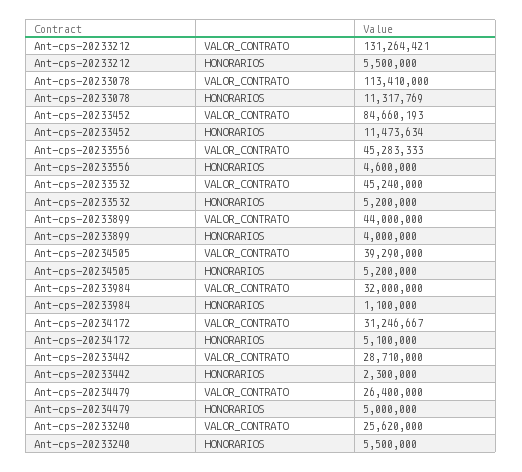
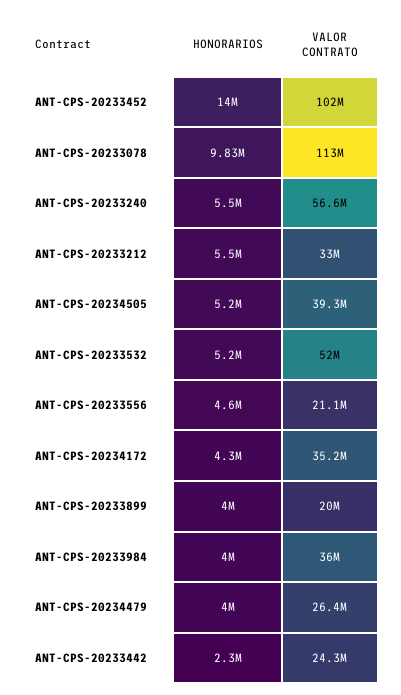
  {
    "Ant-cps-20233212": {
-     "VALOR_CONTRATO": 131264421,
+     "VALOR_CONTRATO": 33000000,
      "HONORARIOS": 5500000
    },
    "Ant-cps-20233078": {
      "VALOR_CONTRATO": 113410000,
-     "HONORARIOS": 11317769
+     "HONORARIOS": 9830000
    },
    "Ant-cps-20233452": {
-     "VALOR_CONTRATO": 84660193,
+     "VALOR_CONTRATO": 102000000,
-     "HONORARIOS": 11473634
+     "HONORARIOS": 14000000
    },
    "Ant-cps-20233556": {
-     "VALOR_CONTRATO": 45283333,
+     "VALOR_CONTRATO": 21100000,
      "HONORARIOS": 4600000
    },
    "Ant-cps-20233532": {
-     "VALOR_CONTRATO": 45240000,
+     "VALOR_CONTRATO": 52000000,
      "HONORARIOS": 5200000
    },
    "Ant-cps-20233899": {
-     "VALOR_CONTRATO": 44000000,
+     "VALOR_CONTRATO": 20000000,
      "HONORARIOS": 4000000
    },
    "Ant-cps-20234505": {
      "VALOR_CONTRATO": 39290000,
      "HONORARIOS": 5200000
    },
    "Ant-cps-20233984": {
-     "VALOR_CONTRATO": 32000000,
+     "VALOR_CONTRATO": 36000000,
-     "HONORARIOS": 1100000
+     "HONORARIOS": 4000000
    },
    "Ant-cps-20234172": {
-     "VALOR_CONTRATO": 31246667,
+     "VALOR_CONTRATO": 35200000,
-     "HONORARIOS": 5100000
+     "HONORARIOS": 4300000
    },
    "Ant-cps-20233442": {
-     "VALOR_CONTRATO": 28710000,
+     "VALOR_CONTRATO": 24300000,
      "HONORARIOS": 2300000
    },
    "Ant-cps-20234479": {
      "VALOR_CONTRATO": 26400000,
-     "HONORARIOS": 5000000
+     "HONORARIOS": 4000000
    },
    "Ant-cps-20233240": {
-     "VALOR_CONTRATO": 25620000,
+     "VALOR_CONTRATO": 56600000,
      "HONORARIOS": 5500000
    }
  }

